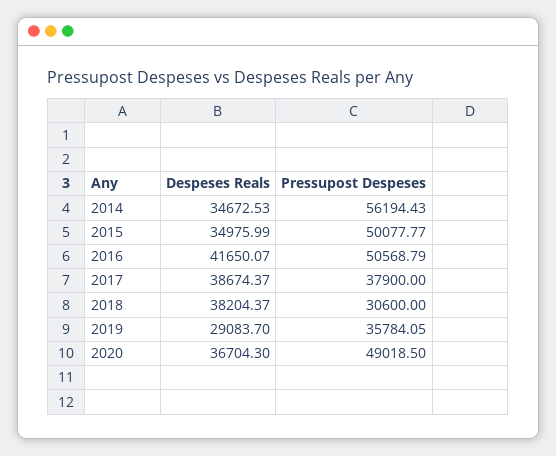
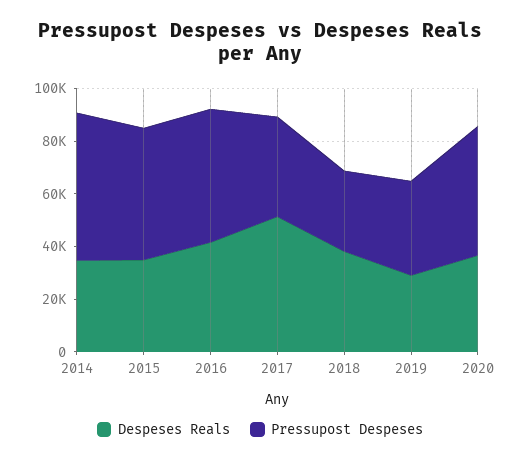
  {
    "Despeses Reals": {
      "2014": 34672.53,
      "2015": 34975.99,
      "2016": 41650.07,
-     "2017": 38674.37,
+     "2017": 50000,
      "2018": 38204.37,
      "2019": 29083.7,
      "2020": 36704.3
    },
    "Pressupost Despeses": {
      "2014": 56194.43,
      "2015": 50077.77,
      "2016": 50568.79,
      "2017": 37900,
      "2018": 30600,
      "2019": 35784.05,
      "2020": 49018.5
    }
  }

